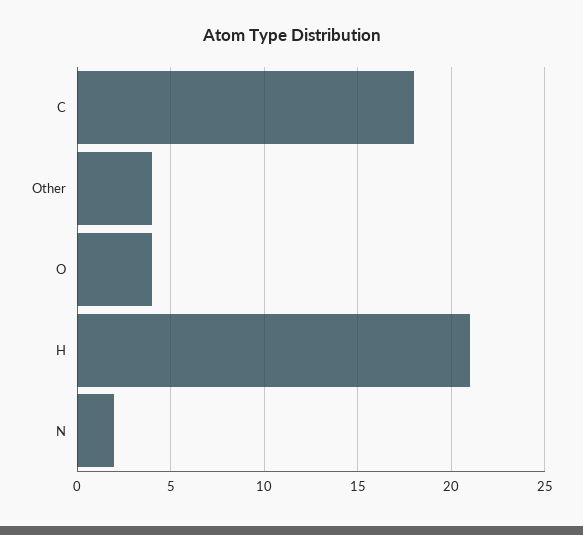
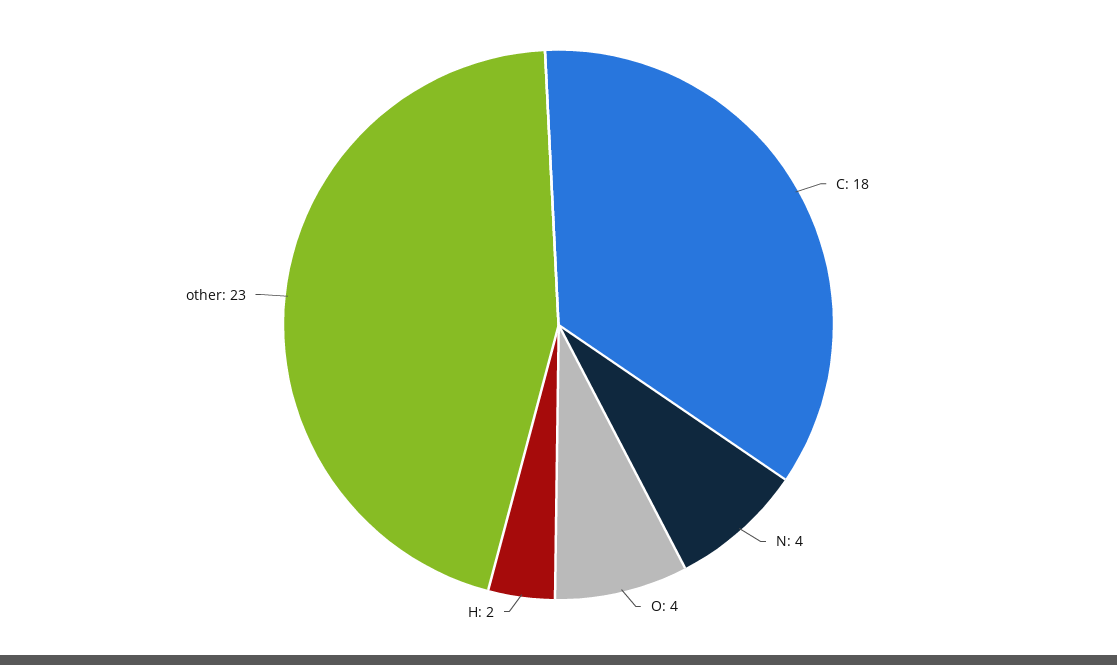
  {
    "C": 18,
-   "Other": 4,
+   "Other": 23,
    "O": 4,
-   "H": 21,
+   "H": 2,
-   "N": 2
+   "N": 4
  }

